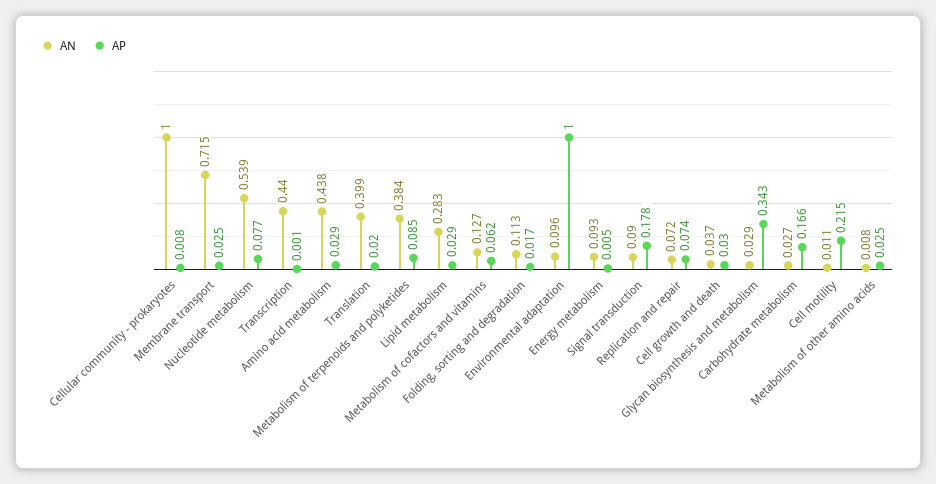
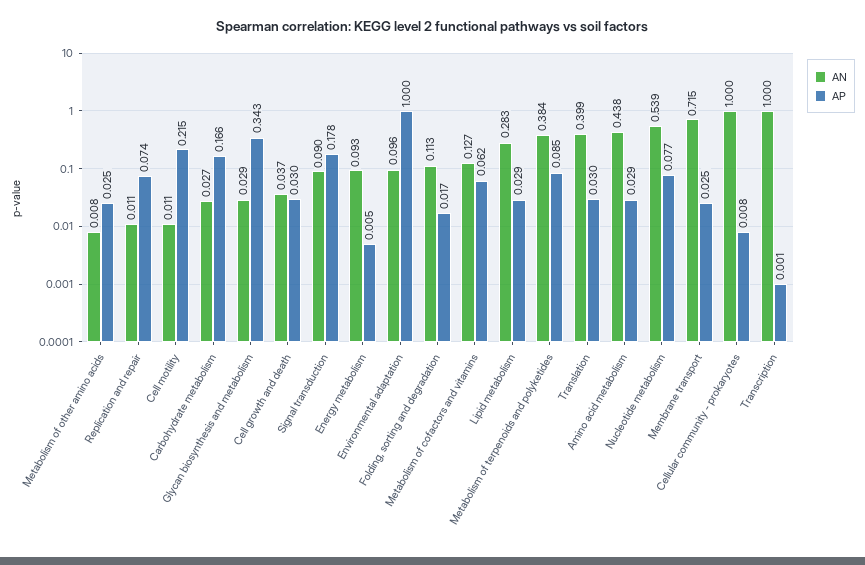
  {
    "AN": {
      "Cellular community - prokaryotes": 1,
      "Membrane transport": 0.715,
      "Nucleotide metabolism": 0.539,
-     "Transcription": 0.44,
+     "Transcription": 1,
      "Amino acid metabolism": 0.438,
      "Translation": 0.399,
      "Metabolism of terpenoids and polyketides": 0.384,
      "Lipid metabolism": 0.283,
      "Metabolism of cofactors and vitamins": 0.127,
      "Folding, sorting and degradation": 0.113,
      "Environmental adaptation": 0.096,
      "Energy metabolism": 0.093,
      "Signal transduction": 0.09,
-     "Replication and repair": 0.072,
+     "Replication and repair": 0.011,
      "Cell growth and death": 0.037,
      "Glycan biosynthesis and metabolism": 0.029,
      "Carbohydrate metabolism": 0.027,
      "Cell motility": 0.011,
      "Metabolism of other amino acids": 0.008
    },
    "AP": {
      "Cellular community - prokaryotes": 0.008,
      "Membrane transport": 0.025,
      "Nucleotide metabolism": 0.077,
      "Transcription": 0.001,
      "Amino acid metabolism": 0.029,
-     "Translation": 0.02,
+     "Translation": 0.03,
      "Metabolism of terpenoids and polyketides": 0.085,
      "Lipid metabolism": 0.029,
      "Metabolism of cofactors and vitamins": 0.062,
      "Folding, sorting and degradation": 0.017,
      "Environmental adaptation": 1,
      "Energy metabolism": 0.005,
      "Signal transduction": 0.178,
      "Replication and repair": 0.074,
      "Cell growth and death": 0.03,
      "Glycan biosynthesis and metabolism": 0.343,
      "Carbohydrate metabolism": 0.166,
      "Cell motility": 0.215,
      "Metabolism of other amino acids": 0.025
    }
  }

